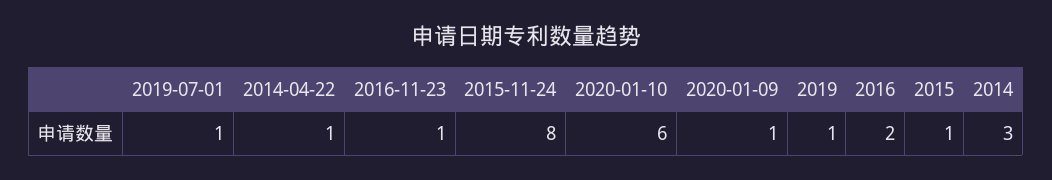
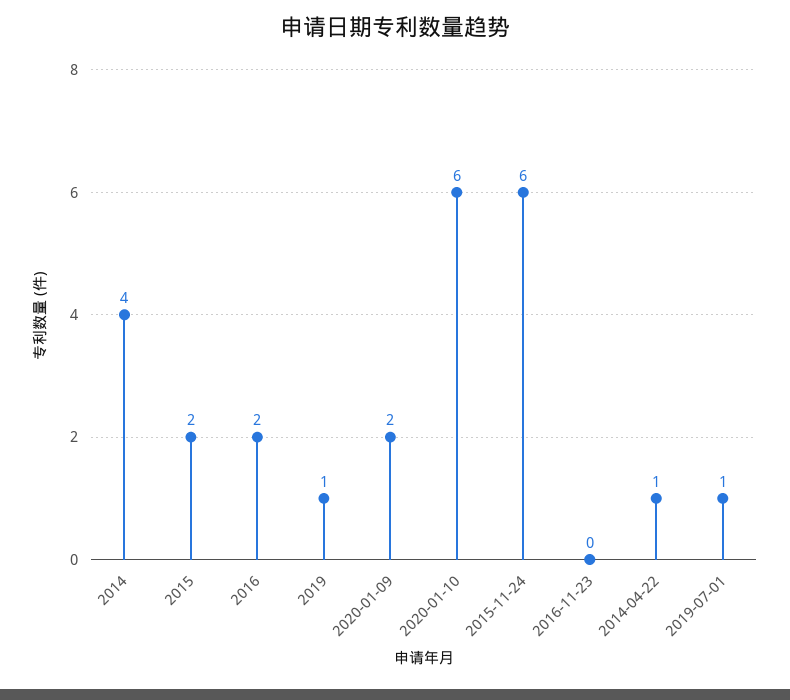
  {
    "2019-07-01": 1,
    "2014-04-22": 1,
-   "2016-11-23": 1,
+   "2016-11-23": 0,
-   "2015-11-24": 8,
+   "2015-11-24": 6,
    "2020-01-10": 6,
-   "2020-01-09": 1,
+   "2020-01-09": 2,
    "2019": 1,
    "2016": 2,
-   "2015": 1,
+   "2015": 2,
-   "2014": 3
+   "2014": 4
  }

